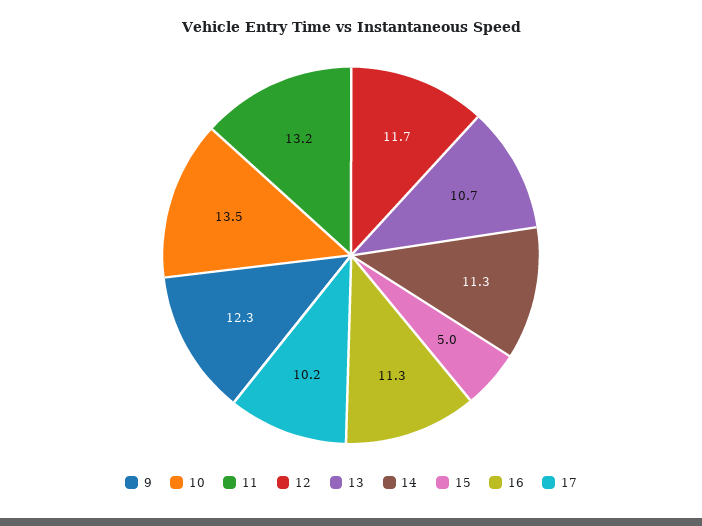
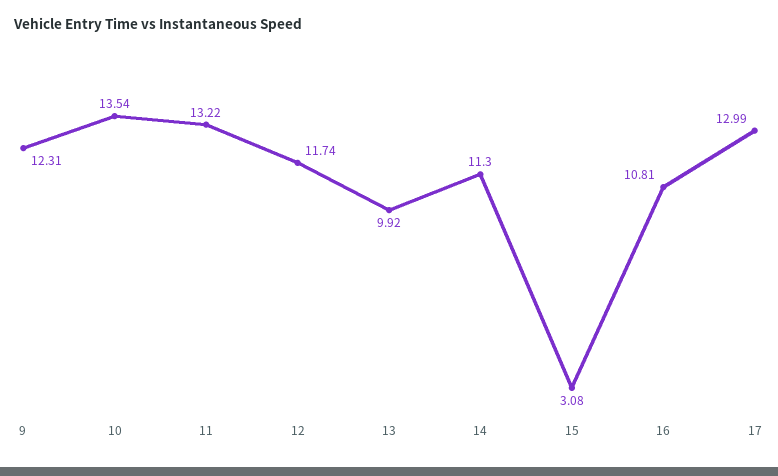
  {
    "9": 12.31,
    "10": 13.54,
    "11": 13.22,
    "12": 11.74,
-   "13": 10.7,
+   "13": 9.92,
    "14": 11.3,
-   "15": 5,
+   "15": 3.08,
-   "16": 11.3,
+   "16": 10.81,
-   "17": 10.2
+   "17": 12.99
  }

